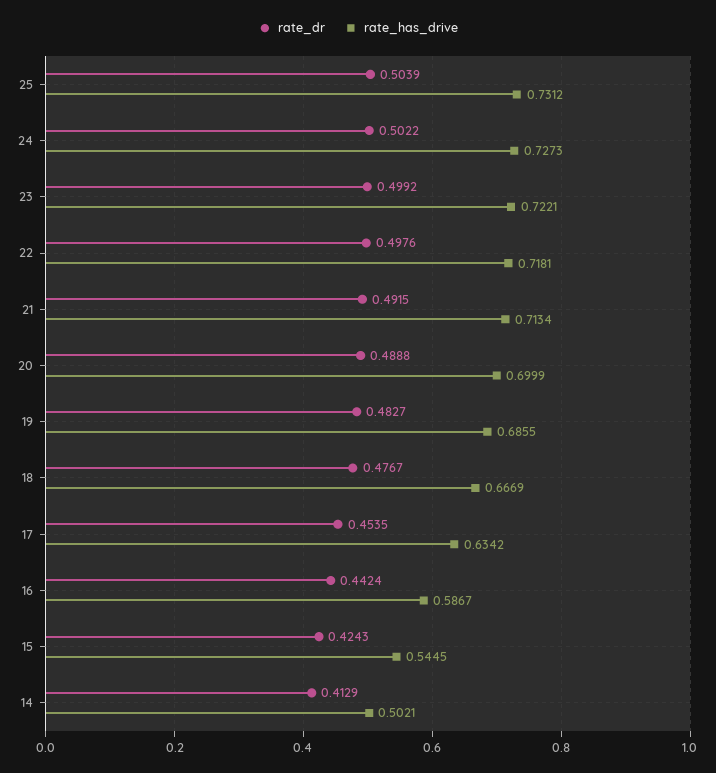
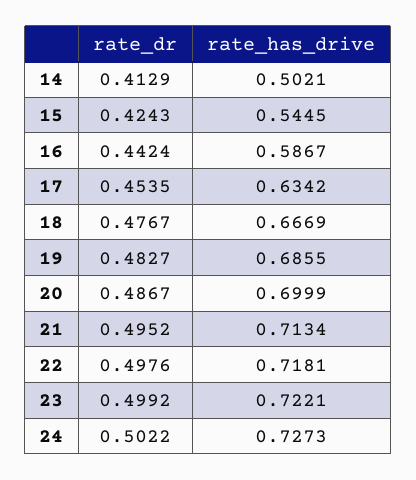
  {
    "rate_dr": {
-     "25": 0.5039,
      "24": 0.5022,
      "23": 0.4992,
      "22": 0.4976,
-     "21": 0.4915,
+     "21": 0.4952,
-     "20": 0.4888,
+     "20": 0.4867,
      "19": 0.4827,
      "18": 0.4767,
      "17": 0.4535,
      "16": 0.4424,
      "15": 0.4243,
      "14": 0.4129
    },
    "rate_has_drive": {
-     "25": 0.7312,
      "24": 0.7273,
      "23": 0.7221,
      "22": 0.7181,
      "21": 0.7134,
      "20": 0.6999,
      "19": 0.6855,
      "18": 0.6669,
      "17": 0.6342,
      "16": 0.5867,
      "15": 0.5445,
      "14": 0.5021
    }
  }

